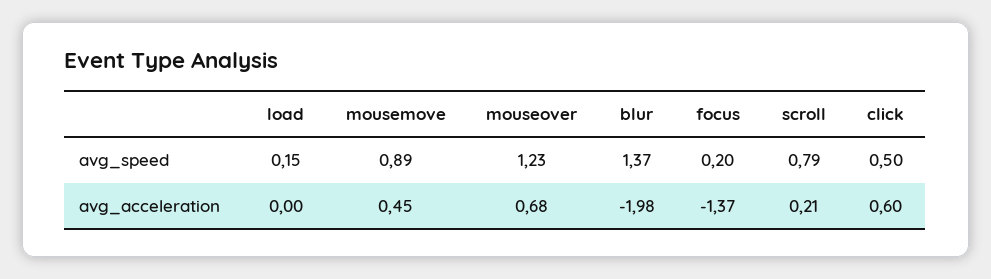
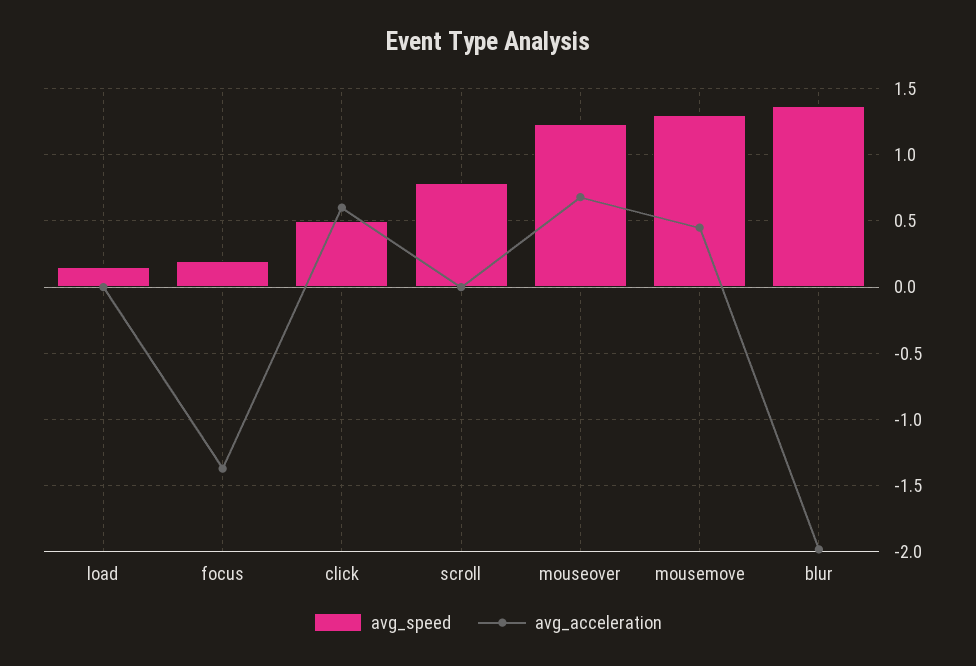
  {
    "avg_speed": {
      "load": 0.15,
-     "mousemove": 0.89,
+     "mousemove": 1.3,
      "mouseover": 1.23,
      "blur": 1.37,
      "focus": 0.2,
      "scroll": 0.79,
      "click": 0.5
    },
    "avg_acceleration": {
      "load": 0,
      "mousemove": 0.45,
      "mouseover": 0.68,
      "blur": -1.98,
      "focus": -1.37,
-     "scroll": 0.21,
+     "scroll": 0,
      "click": 0.6
    }
  }

